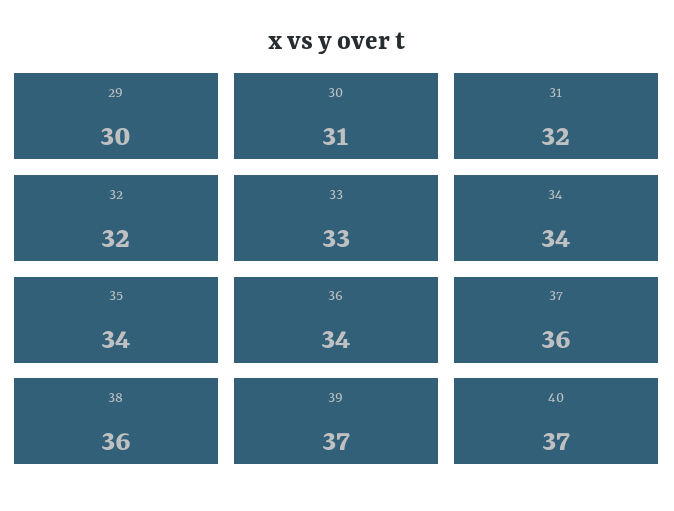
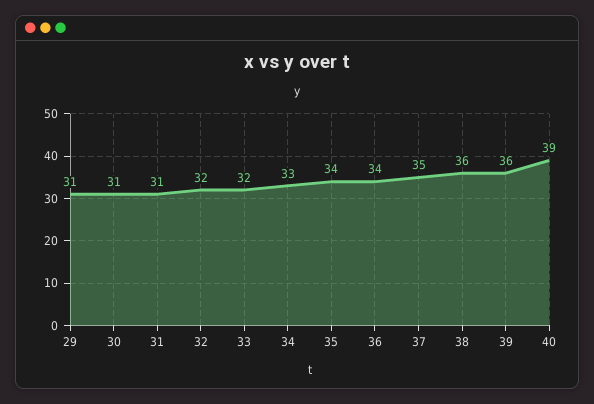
  {
-   "29": 30,
+   "29": 31,
    "30": 31,
-   "31": 32,
+   "31": 31,
    "32": 32,
-   "33": 33,
+   "33": 32,
-   "34": 34,
+   "34": 33,
    "35": 34,
    "36": 34,
-   "37": 36,
+   "37": 35,
    "38": 36,
-   "39": 37,
+   "39": 36,
-   "40": 37
+   "40": 39
  }

